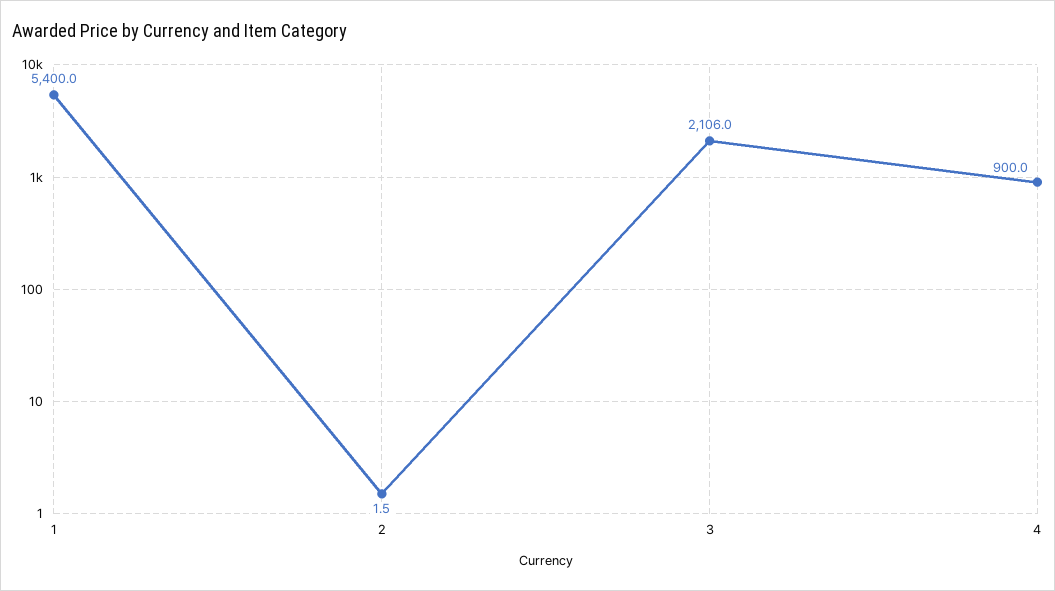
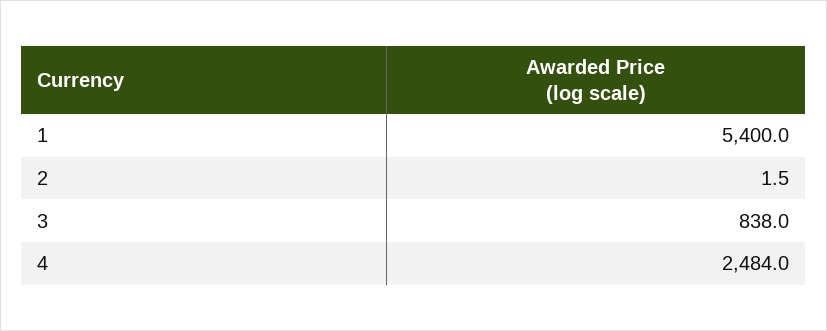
  {
    "1": 5400,
    "2": 1.5,
-   "3": 2106,
+   "3": 838,
-   "4": 900
+   "4": 2484
  }

